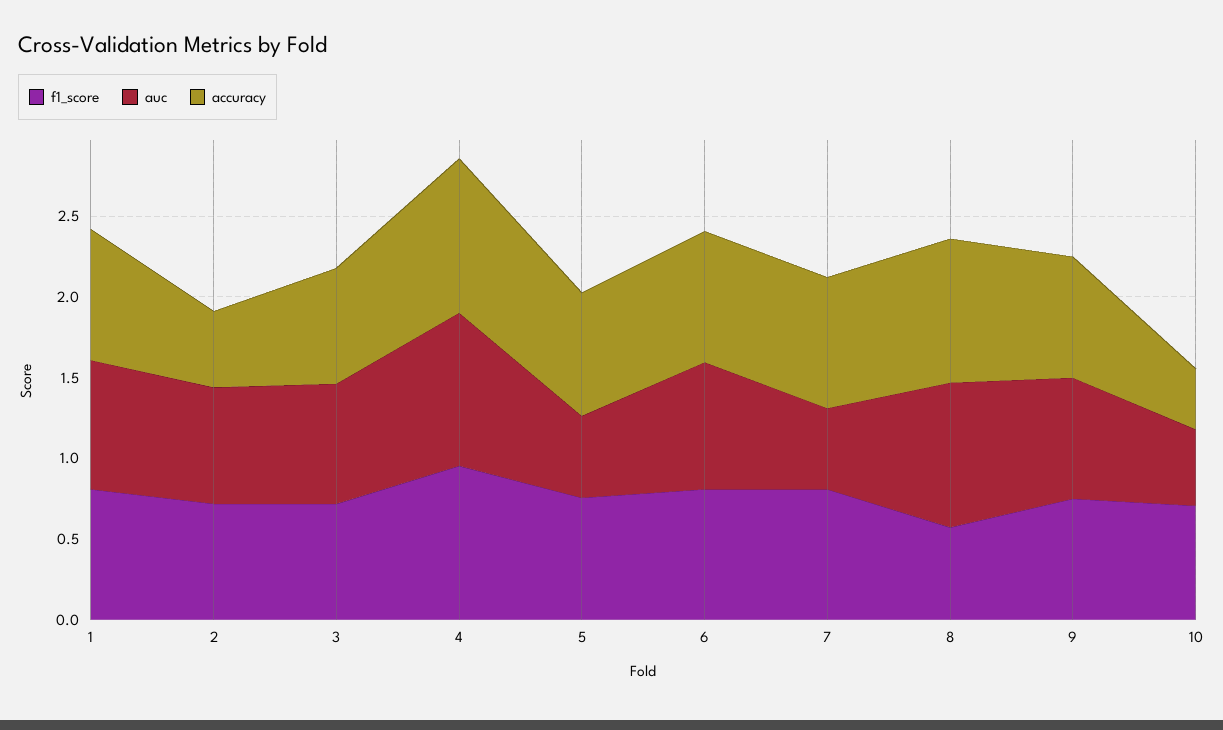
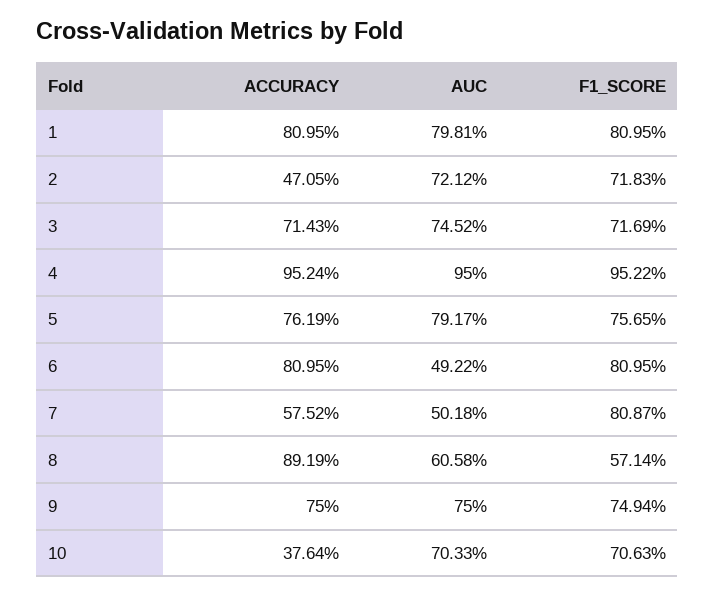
  {
    "f1_score": {
      "1": 0.8095,
      "2": 0.7183,
      "3": 0.7169,
      "4": 0.9522,
      "5": 0.7565,
      "6": 0.8095,
      "7": 0.8087,
      "8": 0.5714,
      "9": 0.7494,
      "10": 0.7063
    },
    "auc": {
      "1": 0.7981,
      "2": 0.7212,
      "3": 0.7452,
      "4": 0.95,
-     "5": 0.5,
+     "5": 0.7917,
-     "6": 0.8,
+     "6": 0.4922,
      "7": 0.5018,
-     "8": 0.9,
+     "8": 0.6058,
      "9": 0.75,
-     "10": 0.5
+     "10": 0.7033
    },
    "accuracy": {
      "1": 0.8095,
      "2": 0.4705,
      "3": 0.7143,
      "4": 0.9524,
      "5": 0.7619,
      "6": 0.8095,
-     "7": 0.8,
+     "7": 0.5752,
      "8": 0.8919,
      "9": 0.75,
      "10": 0.3764
    }
  }

